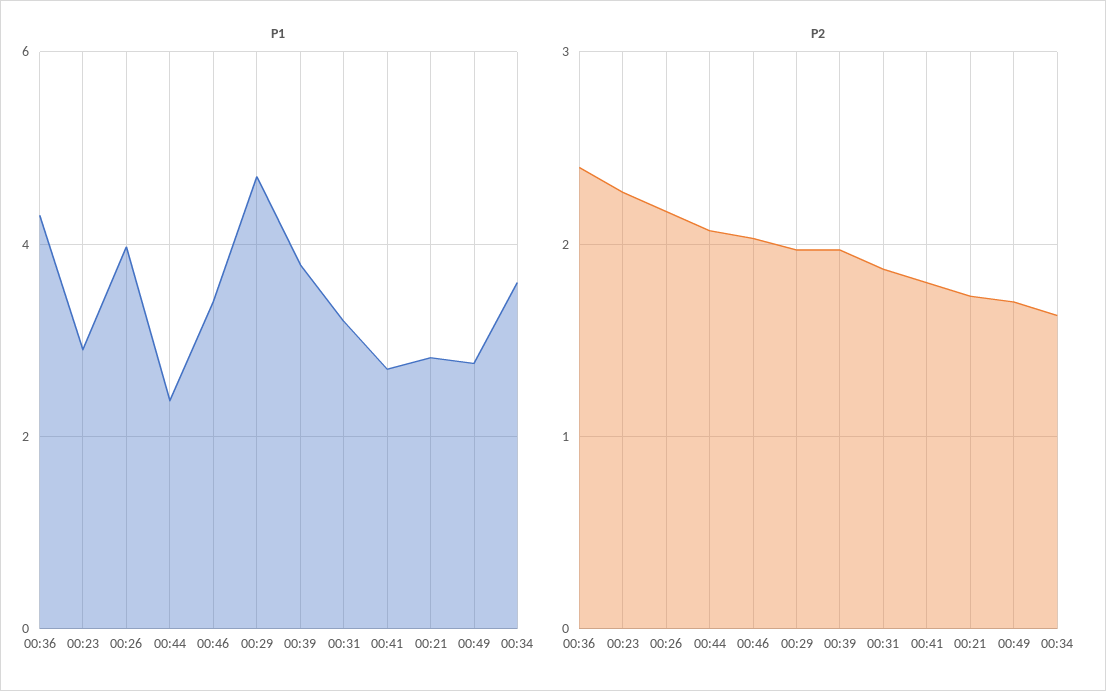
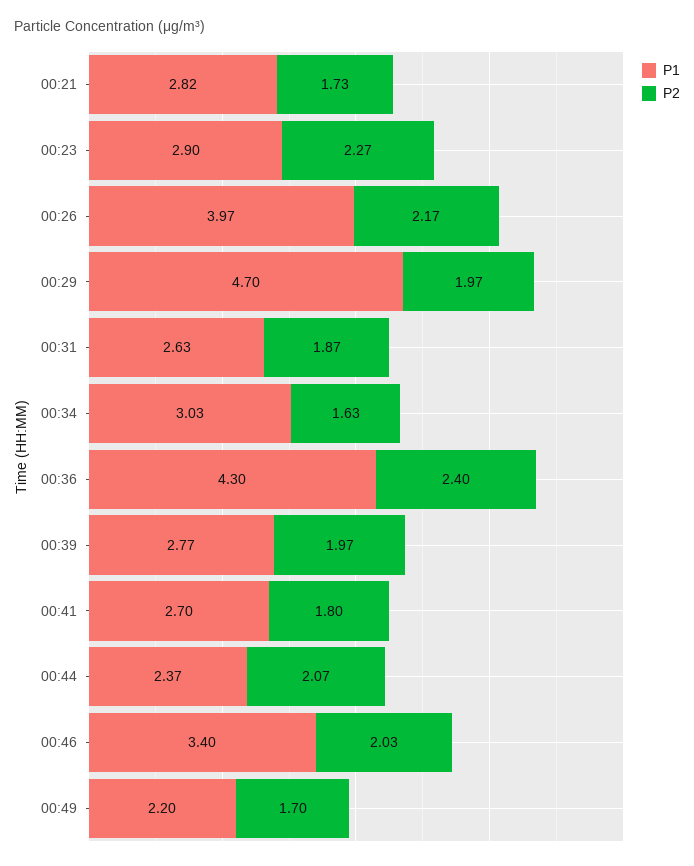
  {
    "P1": {
      "00:36": 4.3,
      "00:23": 2.9,
      "00:26": 3.97,
      "00:44": 2.37,
      "00:46": 3.4,
      "00:29": 4.7,
-     "00:39": 3.8,
+     "00:39": 2.77,
-     "00:31": 3.2,
+     "00:31": 2.63,
      "00:41": 2.7,
      "00:21": 2.82,
-     "00:49": 2.8,
+     "00:49": 2.2,
-     "00:34": 3.6
+     "00:34": 3.03
    },
    "P2": {
      "00:36": 2.4,
      "00:23": 2.27,
      "00:26": 2.17,
      "00:44": 2.07,
      "00:46": 2.03,
      "00:29": 1.97,
      "00:39": 1.97,
      "00:31": 1.87,
      "00:41": 1.8,
      "00:21": 1.73,
      "00:49": 1.7,
      "00:34": 1.63
    }
  }

